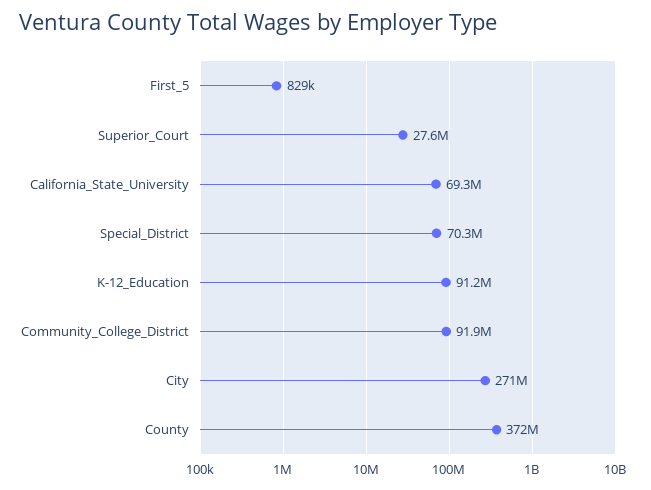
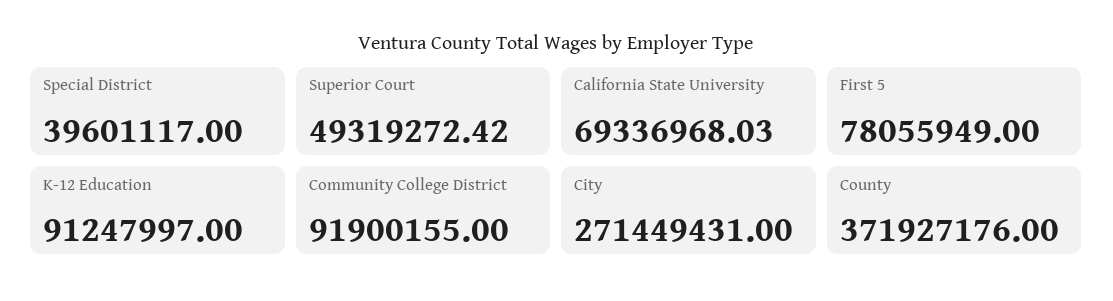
  {
-   "First_5": 829000,
+   "First_5": 78055949,
-   "Superior_Court": 27600000,
+   "Superior_Court": 49319272.42,
    "California_State_University": 69336968.03,
-   "Special_District": 70300000,
+   "Special_District": 39601117,
    "K-12_Education": 91247997,
    "Community_College_District": 91900155,
    "City": 271449431,
    "County": 371927176
  }

